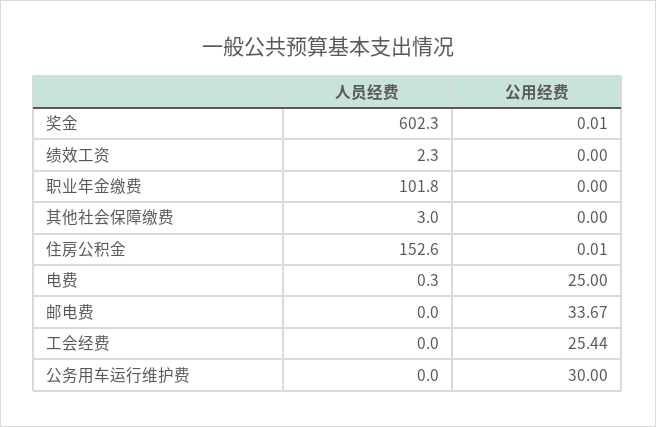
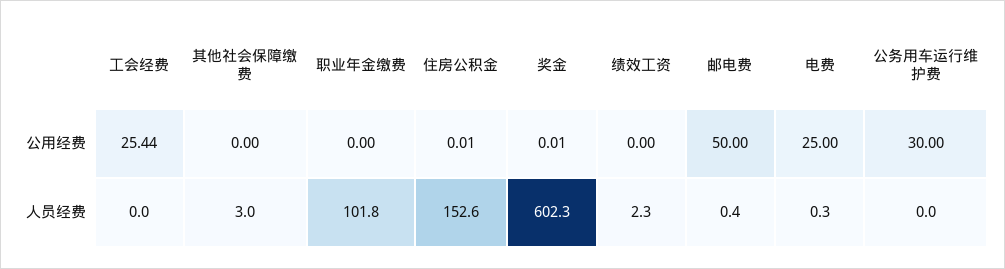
  {
    "人员经费": {
      "奖金": 602.3,
      "绩效工资": 2.3,
      "职业年金缴费": 101.8,
      "其他社会保障缴费": 3,
      "住房公积金": 152.6,
      "电费": 0.3,
-     "邮电费": 0,
+     "邮电费": 0.4,
      "工会经费": 0,
      "公务用车运行维护费": 0
    },
    "公用经费": {
      "奖金": 0.01,
      "绩效工资": 0,
      "职业年金缴费": 0,
      "其他社会保障缴费": 0,
      "住房公积金": 0.01,
      "电费": 25,
-     "邮电费": 33.67,
+     "邮电费": 50,
      "工会经费": 25.44,
      "公务用车运行维护费": 30
    }
  }

